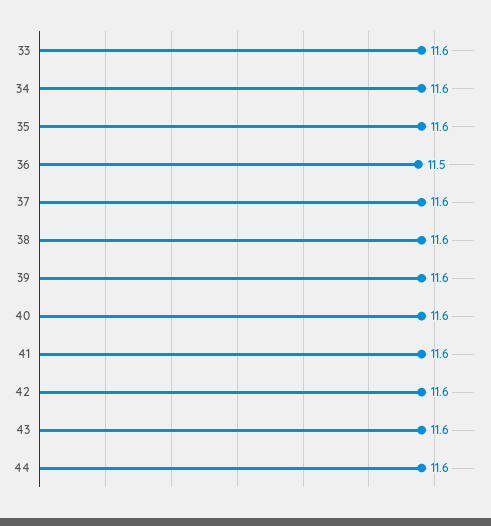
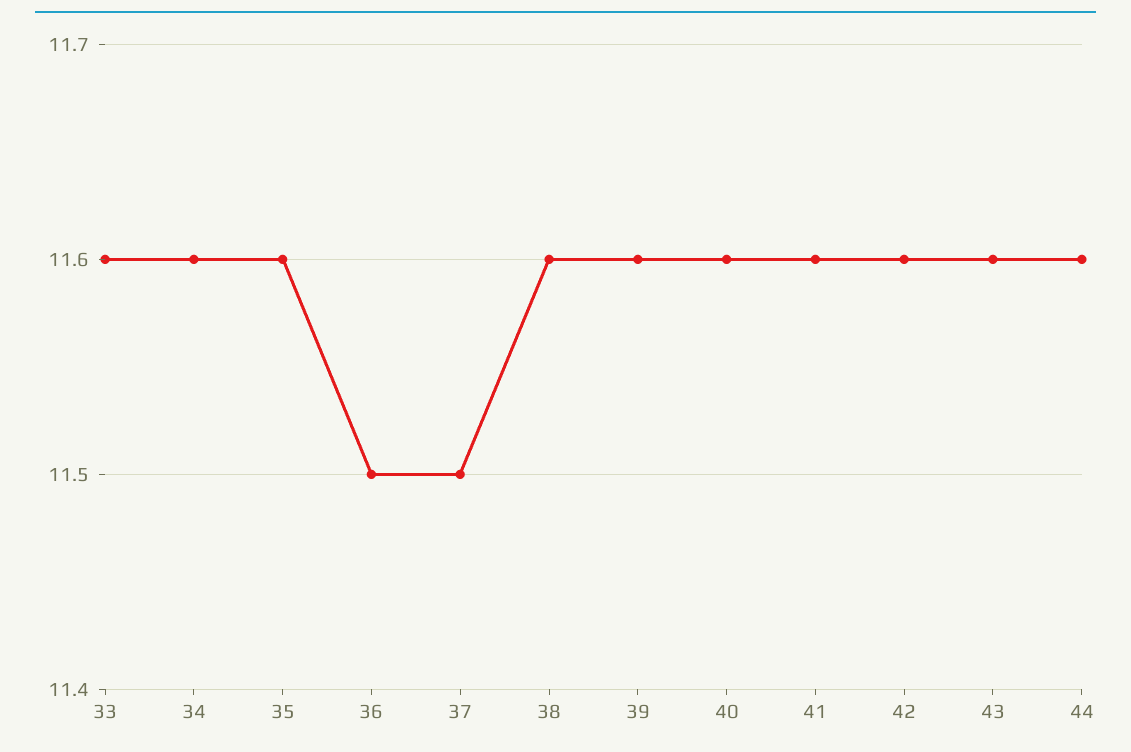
  {
    "33": 11.6,
    "34": 11.6,
    "35": 11.6,
    "36": 11.5,
-   "37": 11.6,
+   "37": 11.5,
    "38": 11.6,
    "39": 11.6,
    "40": 11.6,
    "41": 11.6,
    "42": 11.6,
    "43": 11.6,
    "44": 11.6
  }

